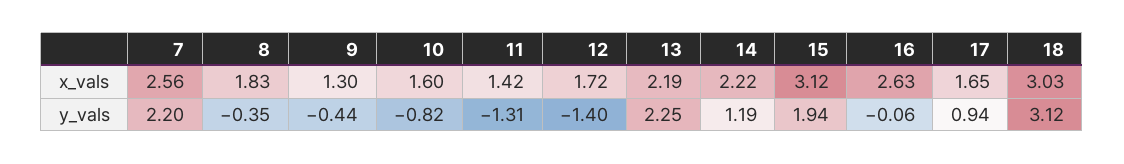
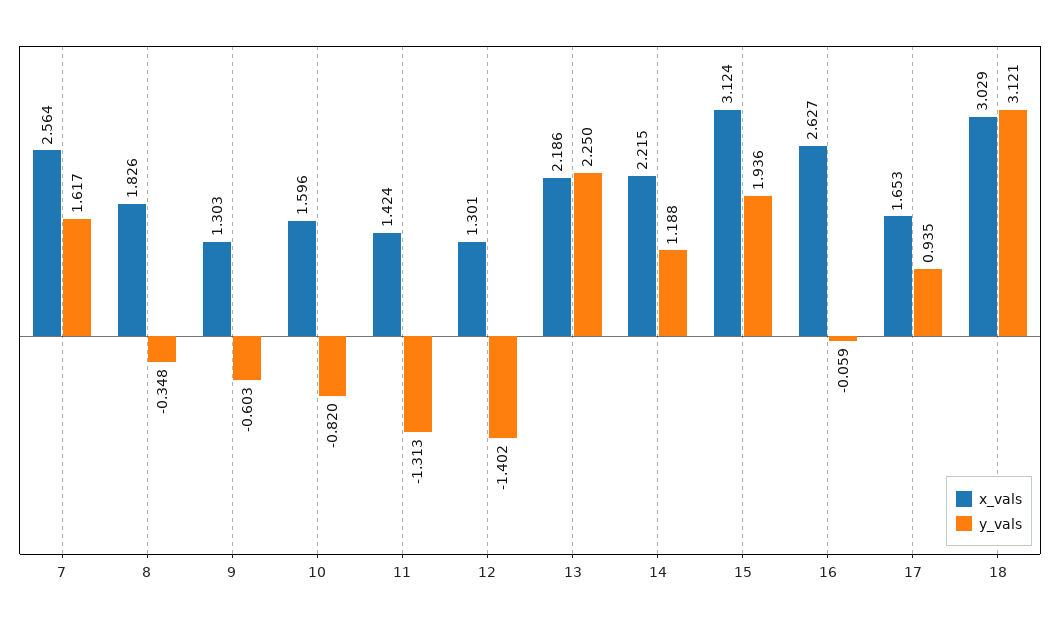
  {
    "x_vals": {
      "7": 2.564,
      "8": 1.826,
      "9": 1.303,
      "10": 1.596,
      "11": 1.424,
-     "12": 1.72,
+     "12": 1.301,
      "13": 2.186,
      "14": 2.215,
      "15": 3.124,
      "16": 2.627,
      "17": 1.653,
      "18": 3.029
    },
    "y_vals": {
-     "7": 2.2,
+     "7": 1.617,
      "8": -0.348,
-     "9": -0.44,
+     "9": -0.603,
      "10": -0.82,
      "11": -1.313,
      "12": -1.402,
      "13": 2.25,
      "14": 1.188,
      "15": 1.936,
      "16": -0.059,
      "17": 0.935,
      "18": 3.121
    }
  }

